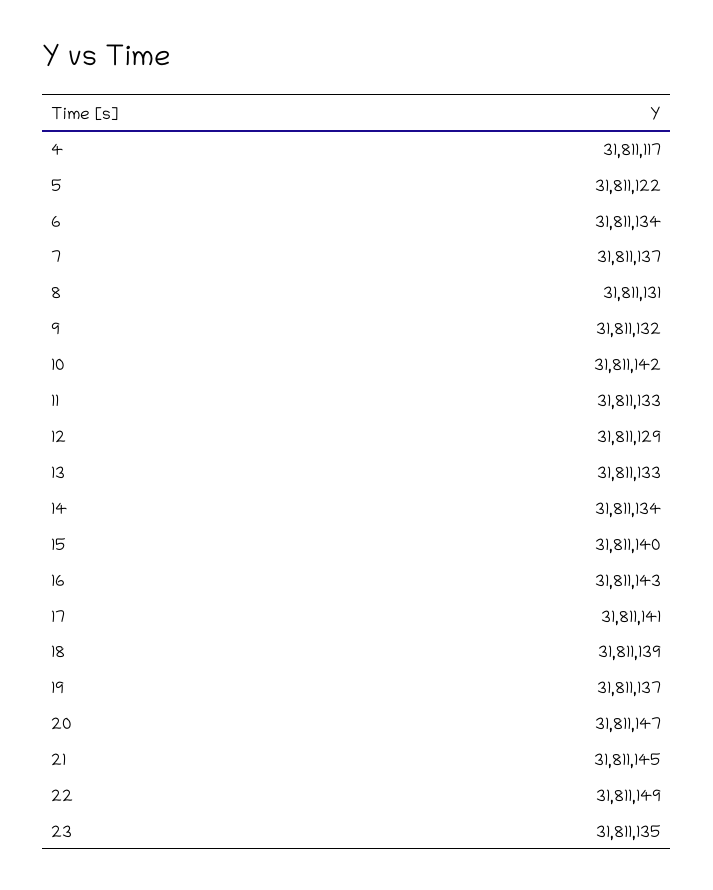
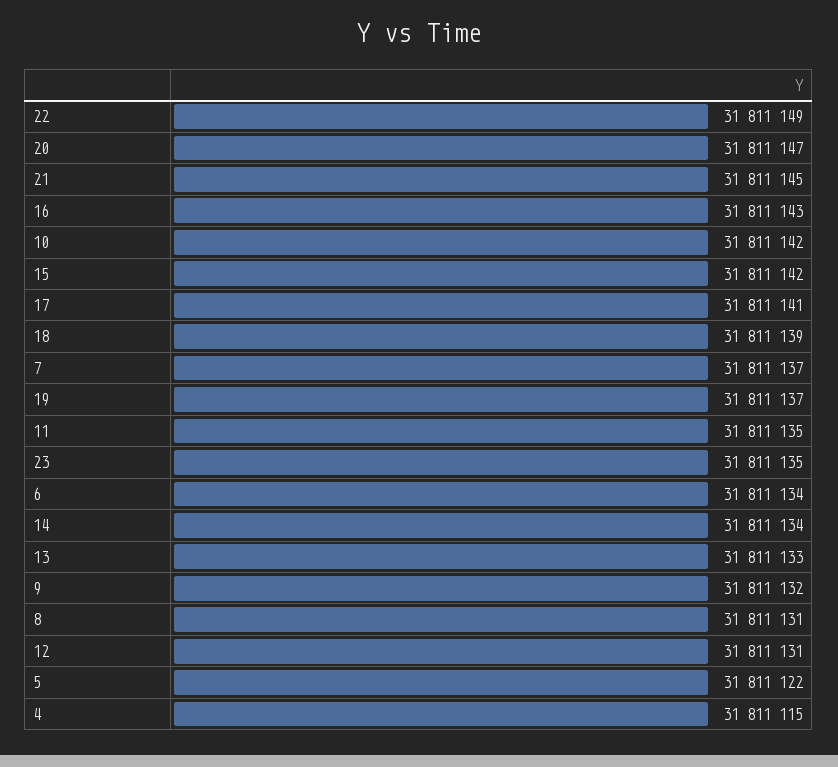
  {
-   "4": 31811117,
+   "4": 31811115,
    "5": 31811122,
    "6": 31811134,
    "7": 31811137,
    "8": 31811131,
    "9": 31811132,
    "10": 31811142,
-   "11": 31811133,
+   "11": 31811135,
-   "12": 31811129,
+   "12": 31811131,
    "13": 31811133,
    "14": 31811134,
-   "15": 31811140,
+   "15": 31811142,
    "16": 31811143,
    "17": 31811141,
    "18": 31811139,
    "19": 31811137,
    "20": 31811147,
    "21": 31811145,
    "22": 31811149,
    "23": 31811135
  }

